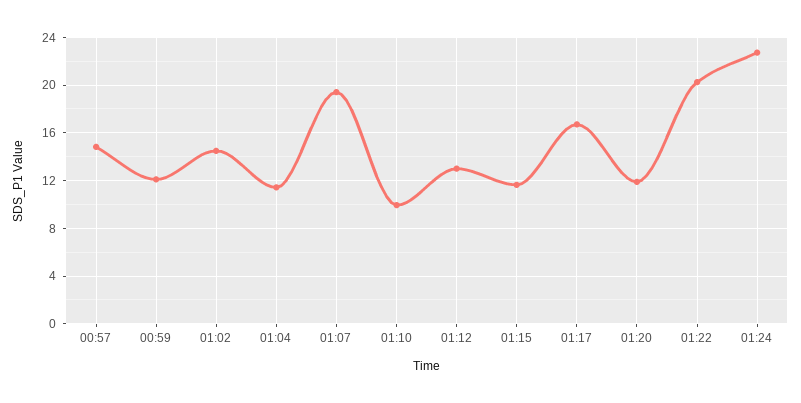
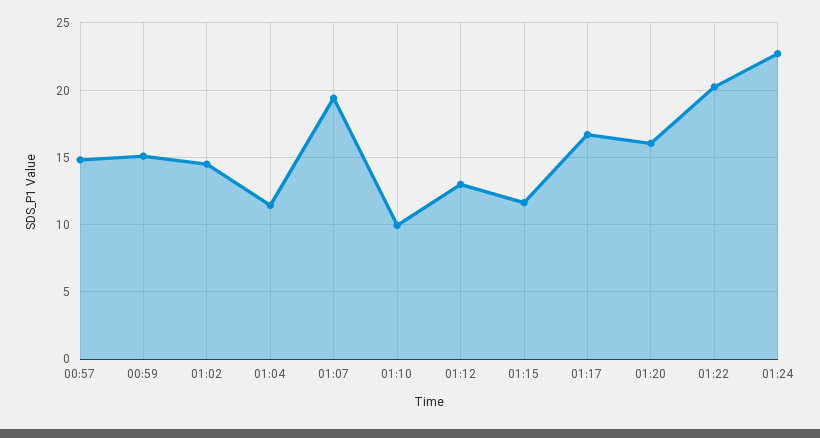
  {
    "00:57": 15,
-   "00:59": 12,
+   "00:59": 15,
    "01:02": 14.5,
    "01:04": 11.5,
    "01:07": 19.5,
    "01:10": 10,
    "01:12": 13,
    "01:15": 11.5,
    "01:17": 16.5,
-   "01:20": 12,
+   "01:20": 16,
    "01:22": 20.5,
    "01:24": 22.5
  }

